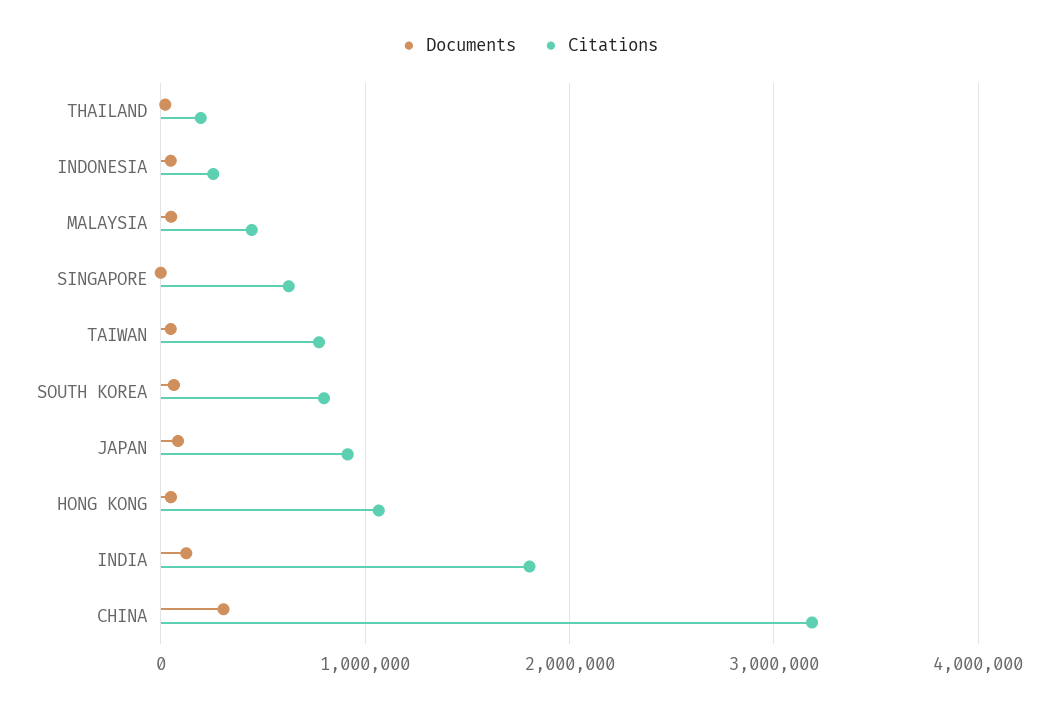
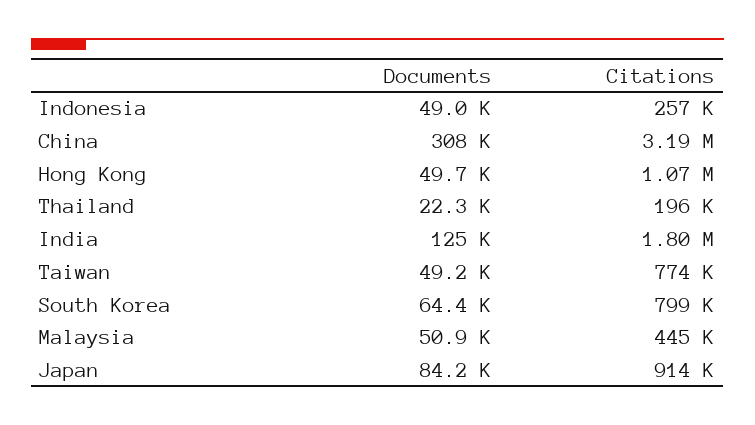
  {
    "Documents": {
      "THAILAND": 22300,
      "INDONESIA": 49000,
      "MALAYSIA": 50900,
-     "SINGAPORE": 0,
      "TAIWAN": 49200,
      "SOUTH KOREA": 64400,
      "JAPAN": 84200,
      "HONG KONG": 49700,
      "INDIA": 125000,
      "CHINA": 308000
    },
    "Citations": {
      "THAILAND": 196000,
      "INDONESIA": 257000,
      "MALAYSIA": 445000,
-     "SINGAPORE": 600000,
      "TAIWAN": 774000,
      "SOUTH KOREA": 799000,
      "JAPAN": 914000,
      "HONG KONG": 1070000,
      "INDIA": 1800000,
      "CHINA": 3190000
    }
  }

